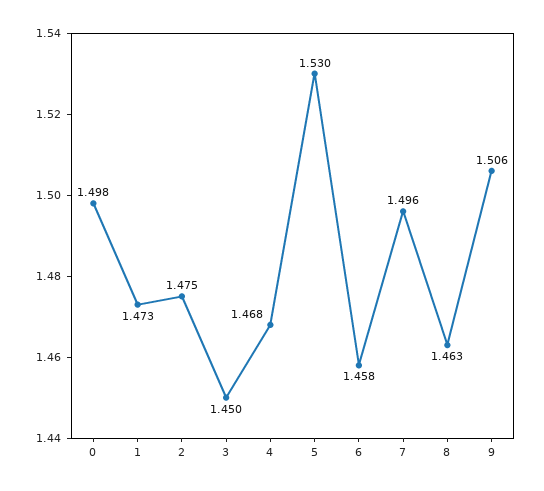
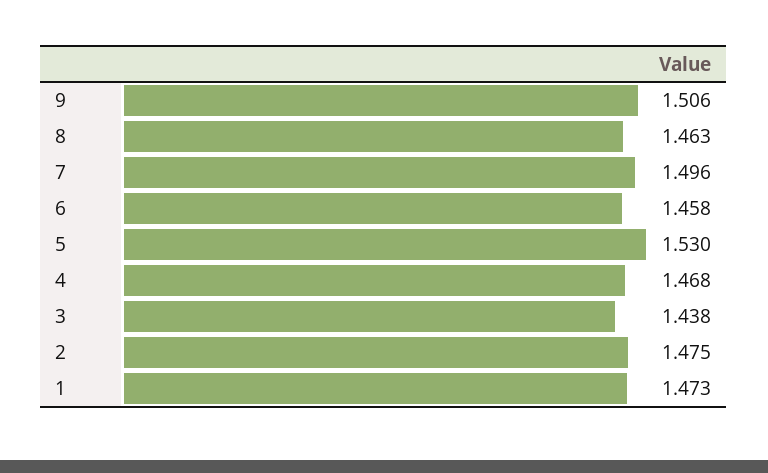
  {
-   "0": 1.498,
    "1": 1.473,
    "2": 1.475,
-   "3": 1.45,
+   "3": 1.438,
    "4": 1.468,
    "5": 1.53,
    "6": 1.458,
    "7": 1.496,
    "8": 1.463,
    "9": 1.506
  }

